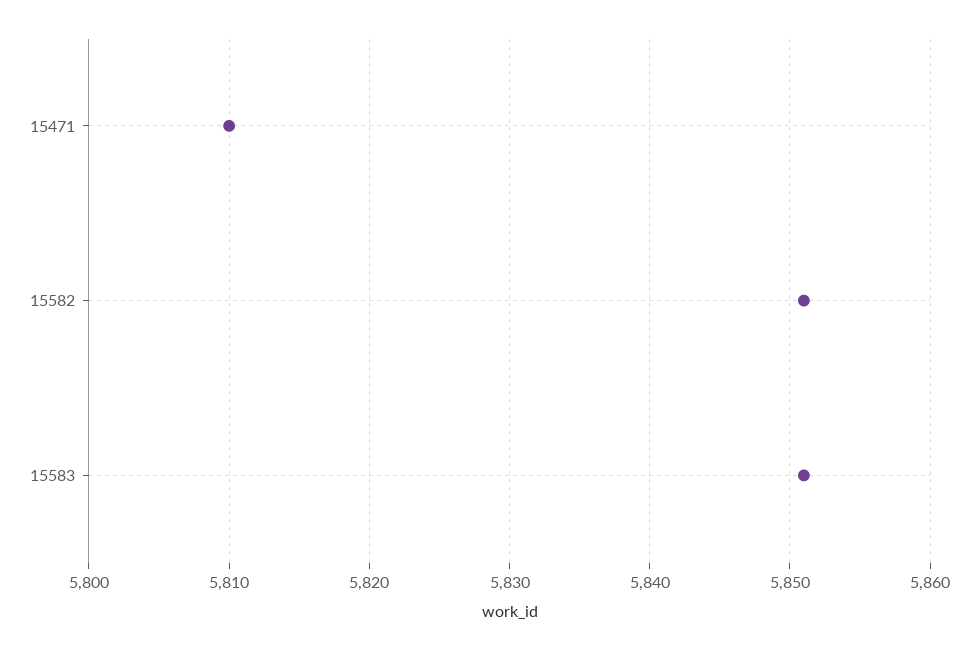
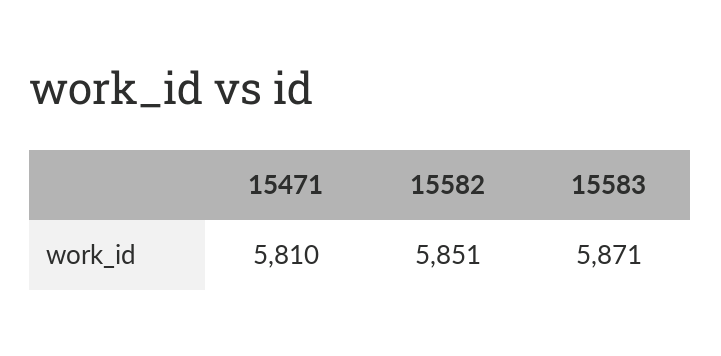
  {
    "15471": 5810,
    "15582": 5851,
-   "15583": 5851
+   "15583": 5871
  }

